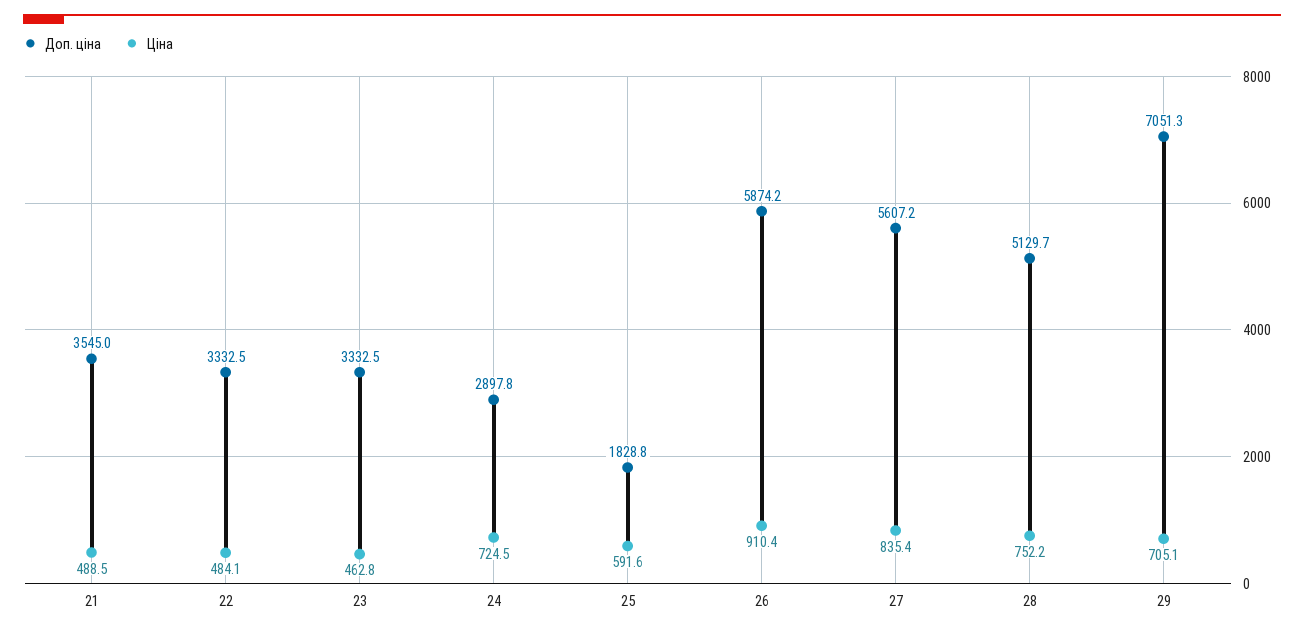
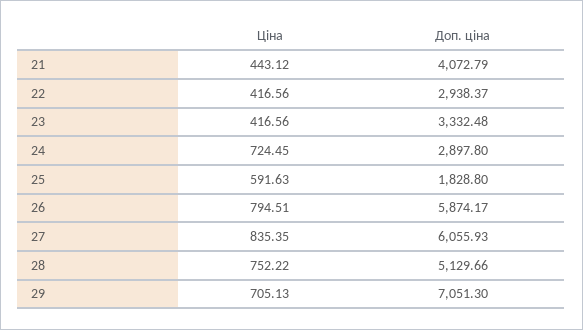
  {
    "Доп. ціна": {
-     "21": 3545,
+     "21": 4072.79,
-     "22": 3332.5,
+     "22": 2938.37,
      "23": 3332.48,
      "24": 2897.8,
      "25": 1828.8,
      "26": 5874.17,
-     "27": 5607.2,
+     "27": 6055.93,
      "28": 5129.66,
      "29": 7051.3
    },
    "Ціна": {
-     "21": 488.5,
+     "21": 443.12,
-     "22": 484.1,
+     "22": 416.56,
-     "23": 462.8,
+     "23": 416.56,
      "24": 724.45,
      "25": 591.63,
-     "26": 910.4,
+     "26": 794.51,
      "27": 835.35,
      "28": 752.22,
      "29": 705.13
    }
  }

